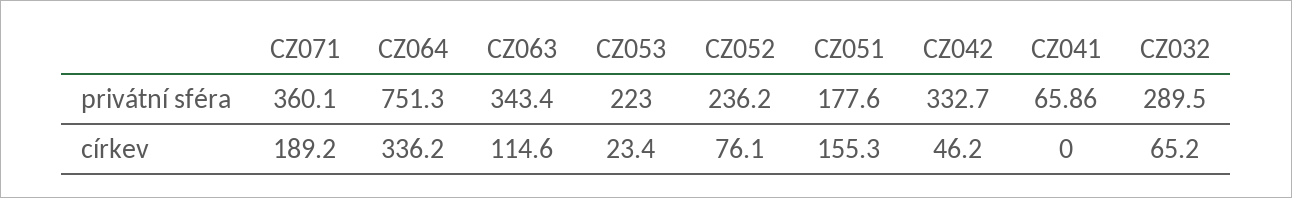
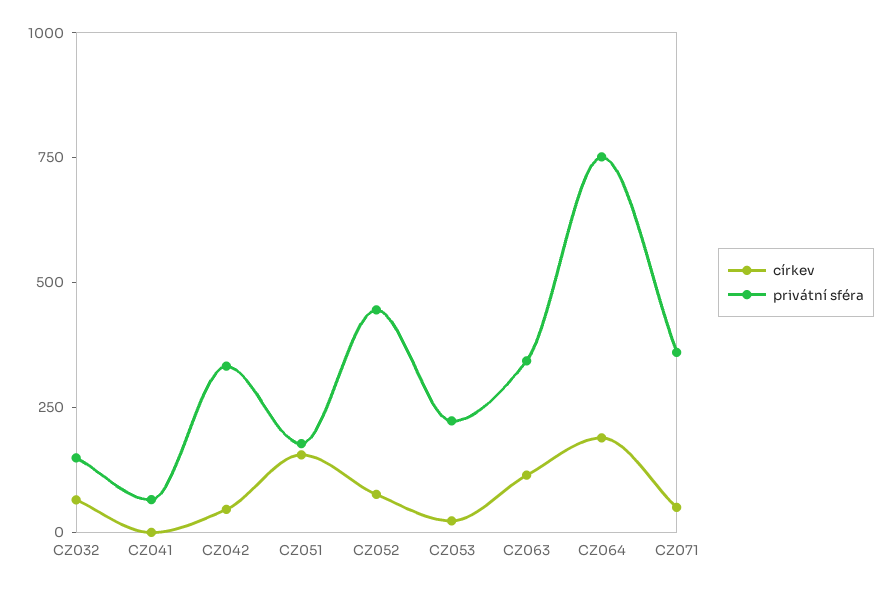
  {
    "privátní sféra": {
      "CZ071": 360.1,
      "CZ064": 751.3,
      "CZ063": 343.4,
      "CZ053": 223,
-     "CZ052": 236.2,
+     "CZ052": 450,
      "CZ051": 177.6,
      "CZ042": 332.7,
      "CZ041": 65.86,
-     "CZ032": 289.5
+     "CZ032": 150
    },
    "církev": {
-     "CZ071": 189.2,
+     "CZ071": 50,
-     "CZ064": 336.2,
+     "CZ064": 200,
      "CZ063": 114.6,
      "CZ053": 23.4,
      "CZ052": 76.1,
      "CZ051": 155.3,
      "CZ042": 46.2,
      "CZ041": 0,
      "CZ032": 65.2
    }
  }

